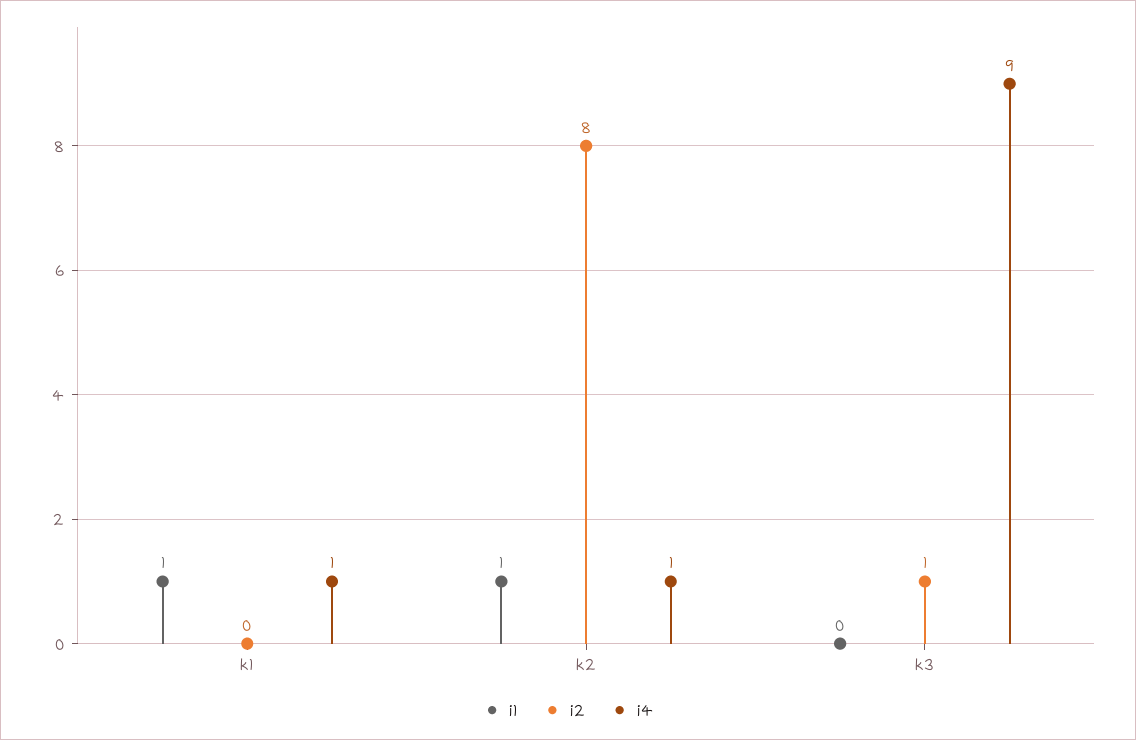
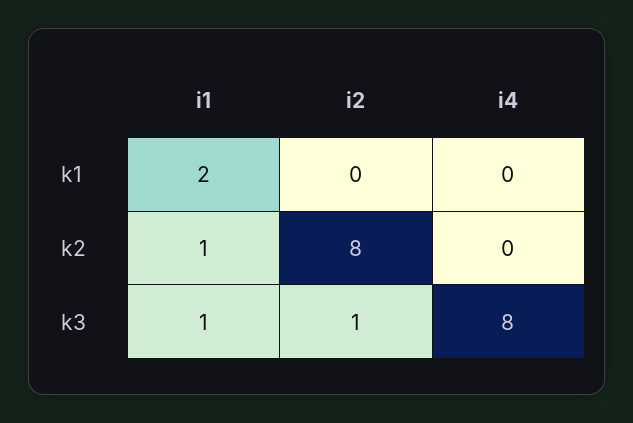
  {
    "i1": {
-     "k1": 1,
+     "k1": 2,
      "k2": 1,
-     "k3": 0
+     "k3": 1
    },
    "i2": {
      "k1": 0,
      "k2": 8,
      "k3": 1
    },
    "i4": {
-     "k1": 1,
+     "k1": 0,
-     "k2": 1,
+     "k2": 0,
-     "k3": 9
+     "k3": 8
    }
  }

